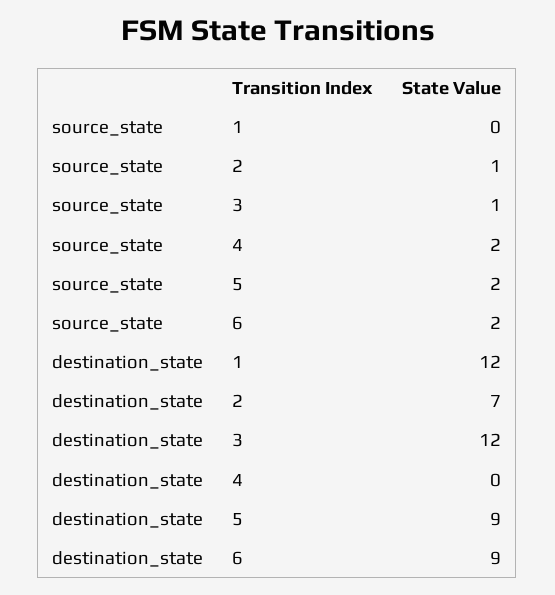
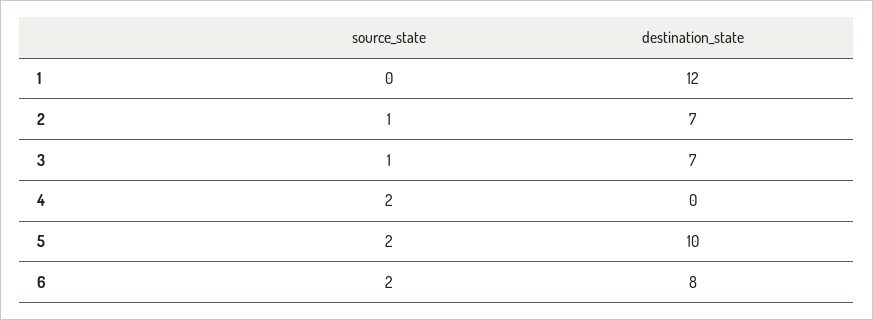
  {
    "source_state": {
      "1": 0,
      "2": 1,
      "3": 1,
      "4": 2,
      "5": 2,
      "6": 2
    },
    "destination_state": {
      "1": 12,
      "2": 7,
-     "3": 12,
+     "3": 7,
      "4": 0,
-     "5": 9,
+     "5": 10,
-     "6": 9
+     "6": 8
    }
  }

